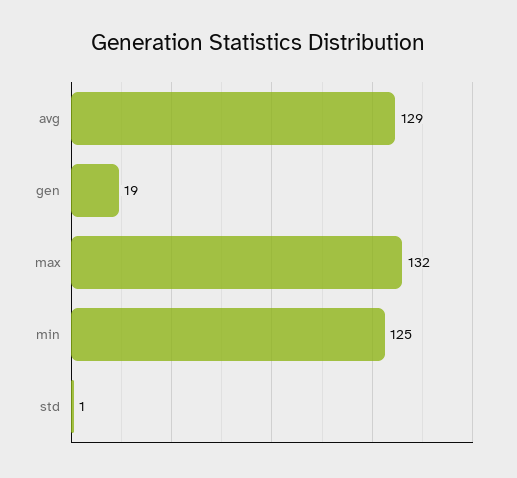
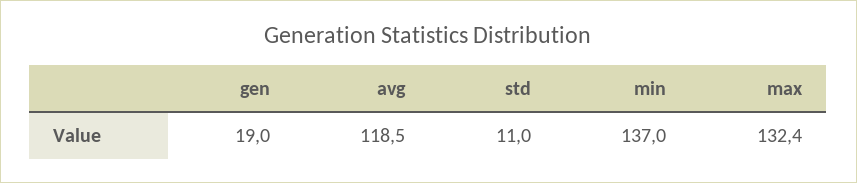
  {
-   "avg": 129,
+   "avg": 118.5,
    "gen": 19,
    "max": 132.4,
-   "min": 125,
+   "min": 137,
-   "std": 1
+   "std": 11
  }

